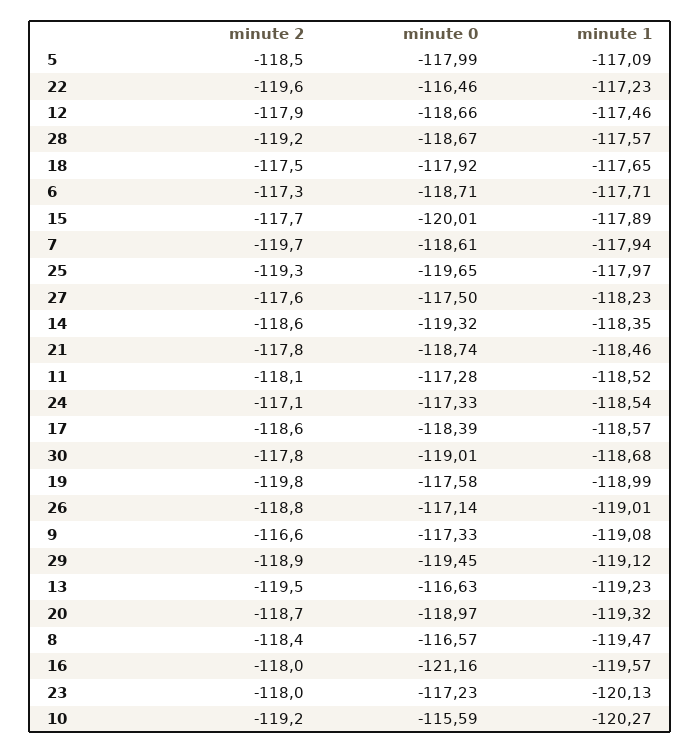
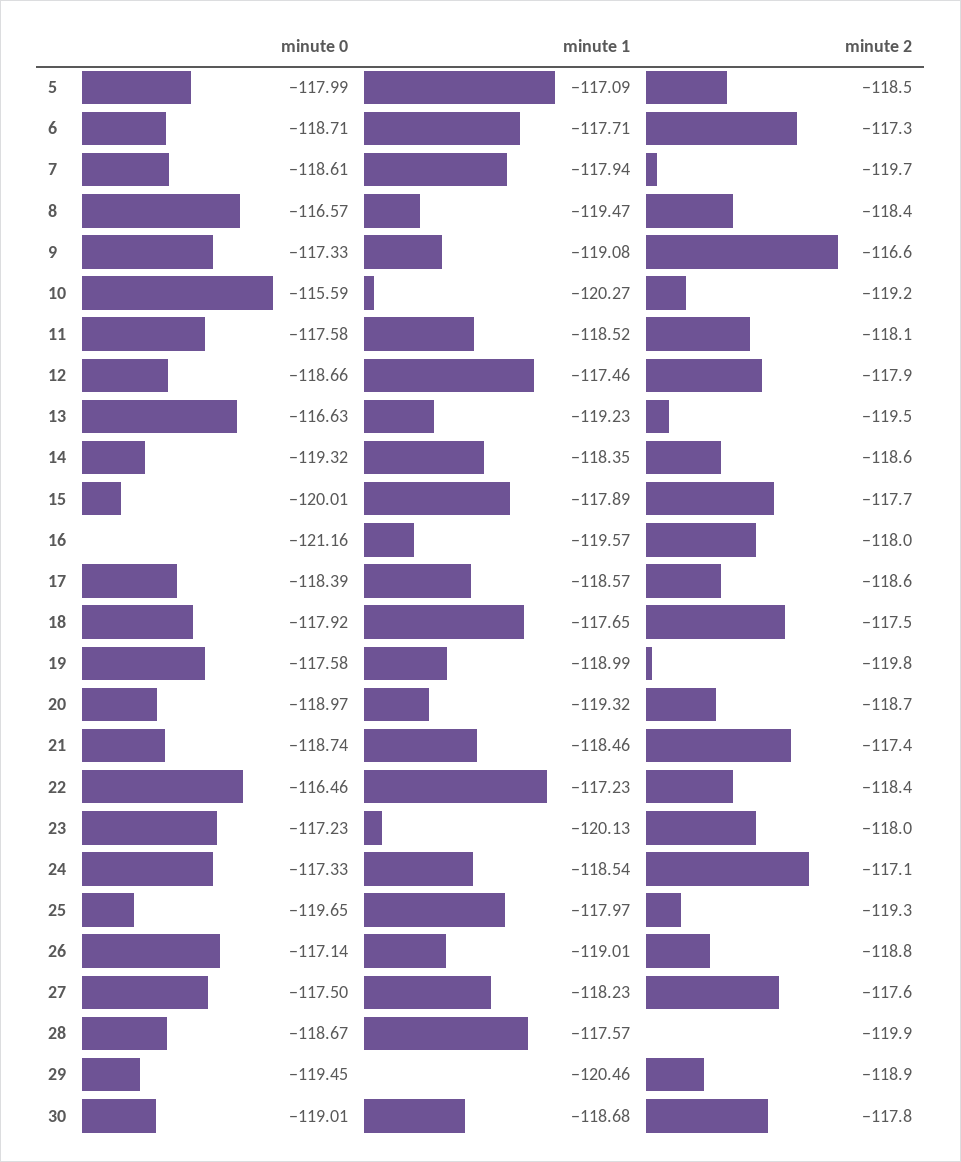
  {
    "minute 2": {
      "5": -118.5,
-     "22": -119.6,
+     "22": -118.4,
      "12": -117.9,
-     "28": -119.2,
+     "28": -119.9,
      "18": -117.5,
      "6": -117.3,
      "15": -117.7,
      "7": -119.7,
      "25": -119.3,
      "27": -117.6,
      "14": -118.6,
-     "21": -117.8,
+     "21": -117.4,
      "11": -118.1,
      "24": -117.1,
      "17": -118.6,
      "30": -117.8,
      "19": -119.8,
      "26": -118.8,
      "9": -116.6,
      "29": -118.9,
      "13": -119.5,
      "20": -118.7,
      "8": -118.4,
      "16": -118,
      "23": -118,
      "10": -119.2
    },
    "minute 0": {
      "5": -117.99,
      "22": -116.46,
      "12": -118.66,
      "28": -118.67,
      "18": -117.92,
      "6": -118.71,
      "15": -120.01,
      "7": -118.61,
      "25": -119.65,
      "27": -117.5,
      "14": -119.32,
      "21": -118.74,
-     "11": -117.28,
+     "11": -117.58,
      "24": -117.33,
      "17": -118.39,
      "30": -119.01,
      "19": -117.58,
      "26": -117.14,
      "9": -117.33,
      "29": -119.45,
      "13": -116.63,
      "20": -118.97,
      "8": -116.57,
      "16": -121.16,
      "23": -117.23,
      "10": -115.59
    },
    "minute 1": {
      "5": -117.09,
      "22": -117.23,
      "12": -117.46,
      "28": -117.57,
      "18": -117.65,
      "6": -117.71,
      "15": -117.89,
      "7": -117.94,
      "25": -117.97,
      "27": -118.23,
      "14": -118.35,
      "21": -118.46,
      "11": -118.52,
      "24": -118.54,
      "17": -118.57,
      "30": -118.68,
      "19": -118.99,
      "26": -119.01,
      "9": -119.08,
-     "29": -119.12,
+     "29": -120.46,
      "13": -119.23,
      "20": -119.32,
      "8": -119.47,
      "16": -119.57,
      "23": -120.13,
      "10": -120.27
    }
  }

